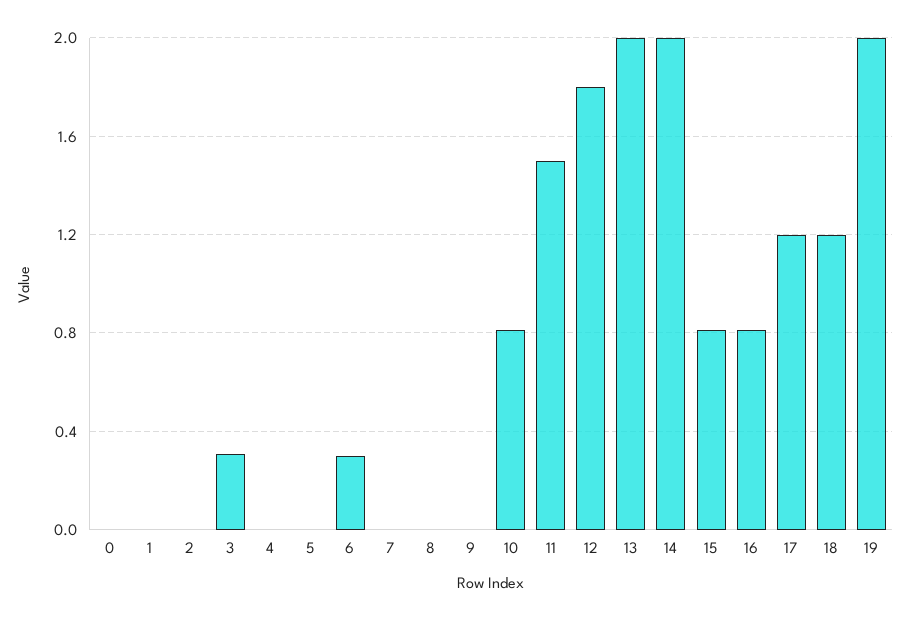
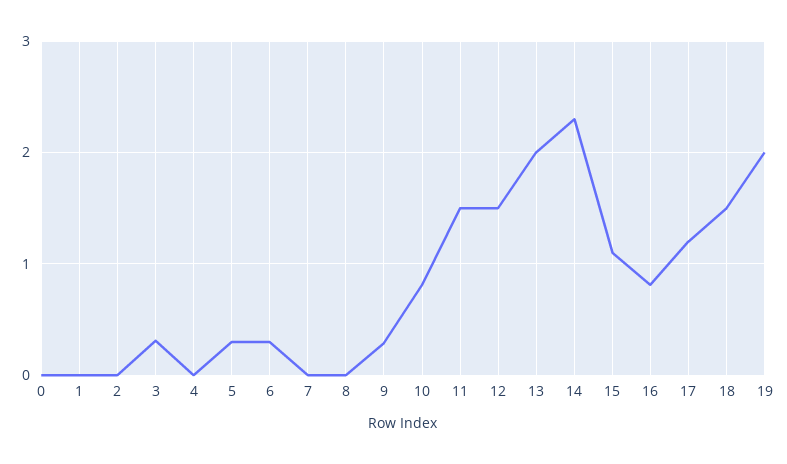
  {
    "0": 0,
    "1": 0,
    "2": 0,
    "3": 0.3,
    "4": 0,
-   "5": 0,
+   "5": 0.3,
    "6": 0.3,
    "7": 0,
    "8": 0,
-   "9": 0,
+   "9": 0.3,
    "10": 0.8,
    "11": 1.5,
-   "12": 1.8,
+   "12": 1.5,
    "13": 2,
-   "14": 2,
+   "14": 2.3,
-   "15": 0.8,
+   "15": 1.1,
    "16": 0.8,
    "17": 1.2,
-   "18": 1.2,
+   "18": 1.5,
    "19": 2
  }

